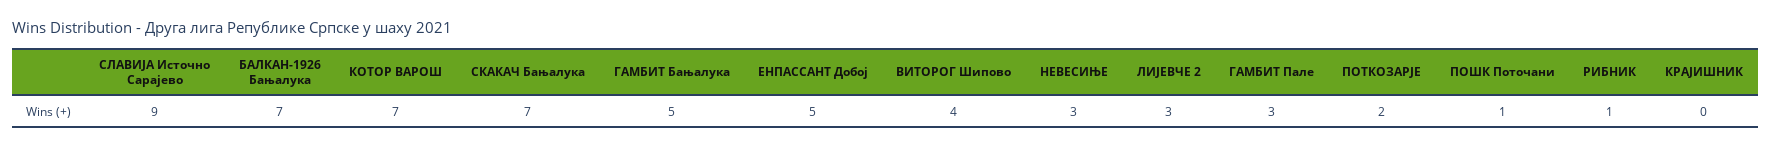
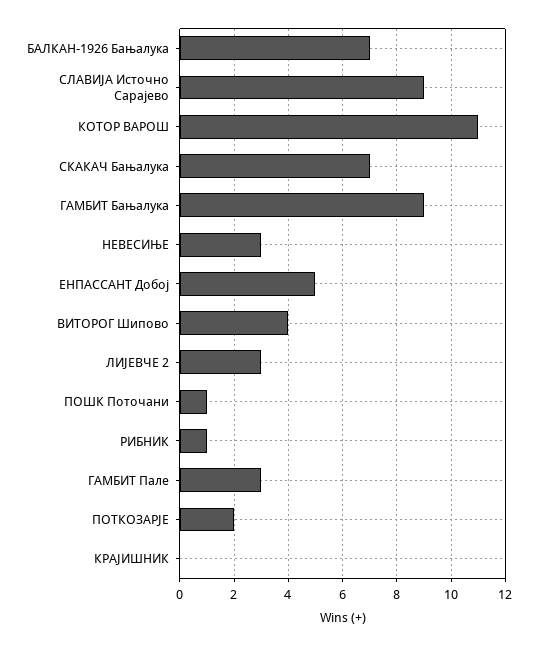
  {
    "СЛАВИЈА Источно Сарајево": 9,
    "БАЛКАН-1926 Бањалука": 7,
-   "КОТОР ВАРОШ": 7,
+   "КОТОР ВАРОШ": 11,
    "СКАКАЧ Бањалука": 7,
-   "ГАМБИТ Бањалука": 5,
+   "ГАМБИТ Бањалука": 9,
    "ЕНПАССАНТ Добој": 5,
    "ВИТОРОГ Шипово": 4,
    "НЕВЕСИЊЕ": 3,
    "ЛИЈЕВЧЕ 2": 3,
    "ГАМБИТ Пале": 3,
    "ПОТКОЗАРЈЕ": 2,
    "ПОШК Поточани": 1,
    "РИБНИК": 1,
    "КРАЈИШНИК": 0
  }

